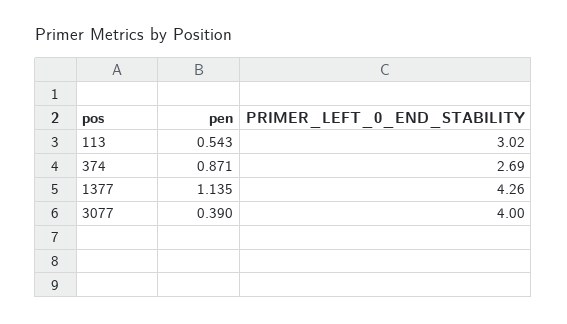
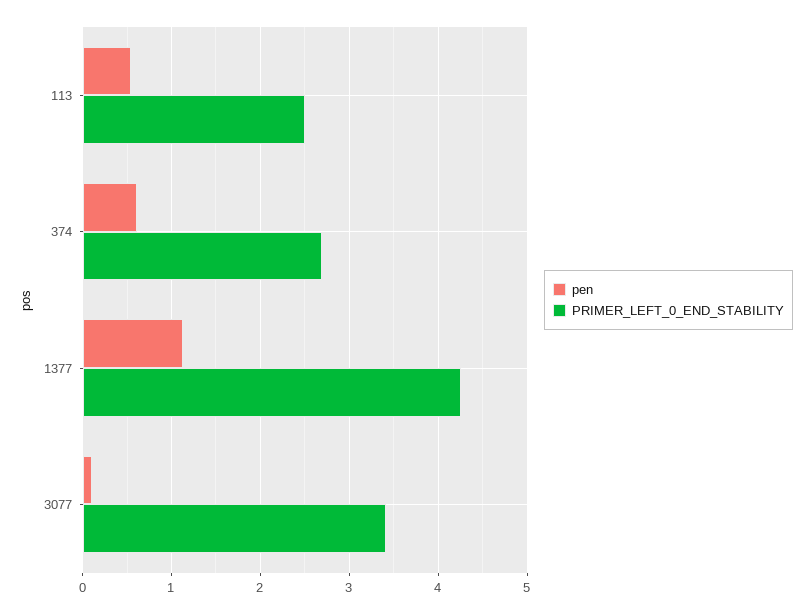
  {
    "pen": {
      "113": 0.543,
-     "374": 0.871,
+     "374": 0.6,
      "1377": 1.135,
-     "3077": 0.39
+     "3077": 0.1
    },
    "PRIMER_LEFT_0_END_STABILITY": {
-     "113": 3.02,
+     "113": 2.5,
      "374": 2.69,
      "1377": 4.26,
-     "3077": 4
+     "3077": 3.4
    }
  }

